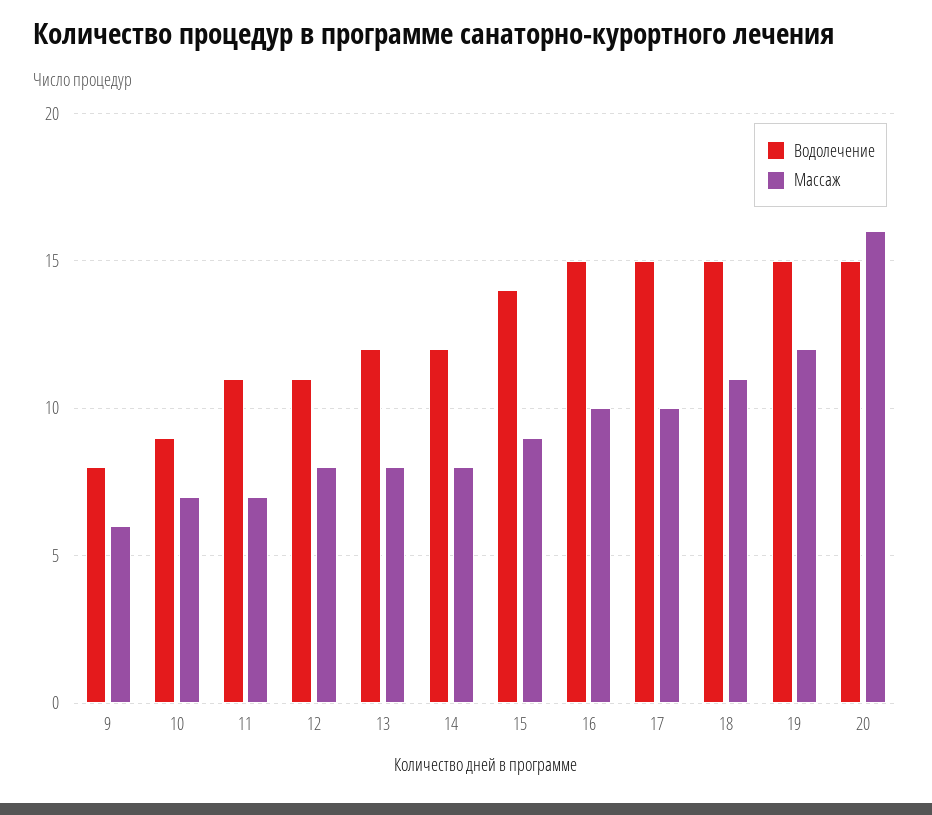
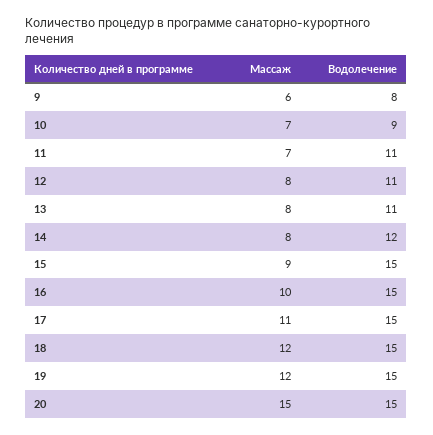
  {
    "Водолечение": {
      "9": 8,
      "10": 9,
      "11": 11,
      "12": 11,
-     "13": 12,
+     "13": 11,
      "14": 12,
-     "15": 14,
+     "15": 15,
      "16": 15,
      "17": 15,
      "18": 15,
      "19": 15,
      "20": 15
    },
    "Массаж": {
      "9": 6,
      "10": 7,
      "11": 7,
      "12": 8,
      "13": 8,
      "14": 8,
      "15": 9,
      "16": 10,
-     "17": 10,
+     "17": 11,
-     "18": 11,
+     "18": 12,
      "19": 12,
-     "20": 16
+     "20": 15
    }
  }

